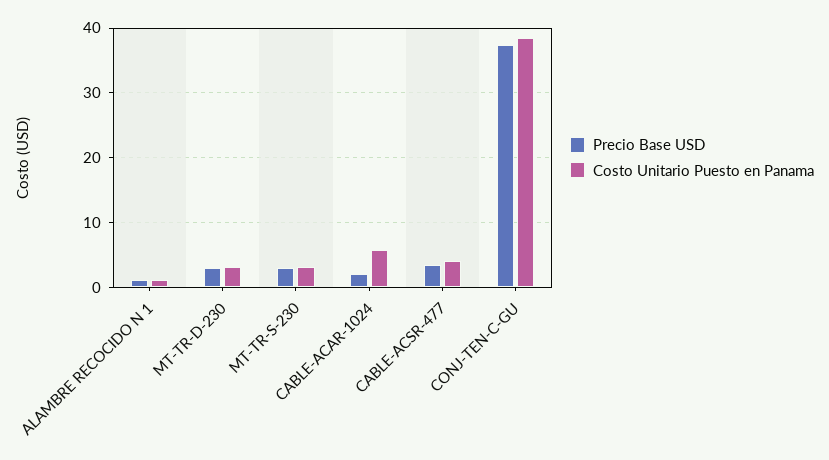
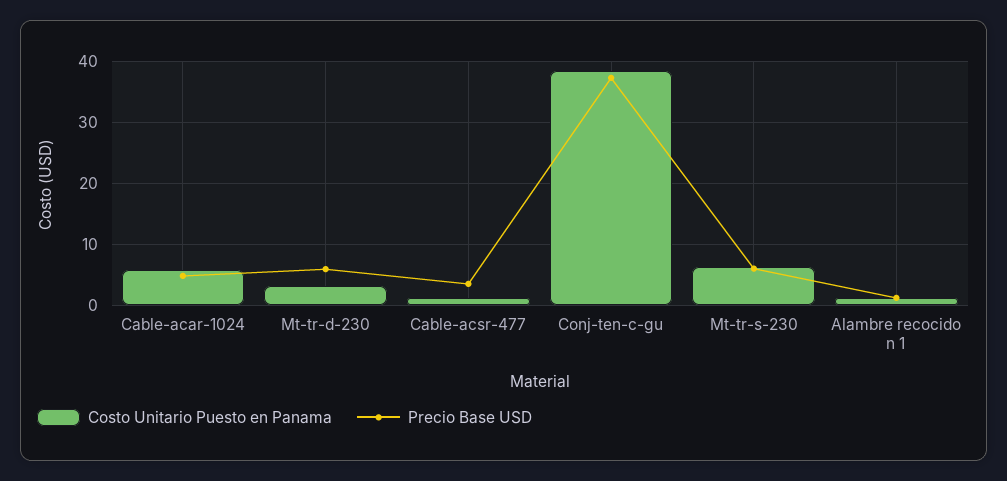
  {
    "Precio Base USD": {
      "ALAMBRE RECOCIDO N 1": 1,
-     "MT-TR-D-230": 3,
+     "MT-TR-D-230": 6,
-     "MT-TR-S-230": 3,
+     "MT-TR-S-230": 6,
-     "CABLE-ACAR-1024": 2,
+     "CABLE-ACAR-1024": 5,
      "CABLE-ACSR-477": 3,
      "CONJ-TEN-C-GU": 37
    },
    "Costo Unitario Puesto en Panama": {
      "ALAMBRE RECOCIDO N 1": 1,
      "MT-TR-D-230": 3,
-     "MT-TR-S-230": 3,
+     "MT-TR-S-230": 6,
      "CABLE-ACAR-1024": 6,
-     "CABLE-ACSR-477": 4,
+     "CABLE-ACSR-477": 1,
      "CONJ-TEN-C-GU": 38
    }
  }

